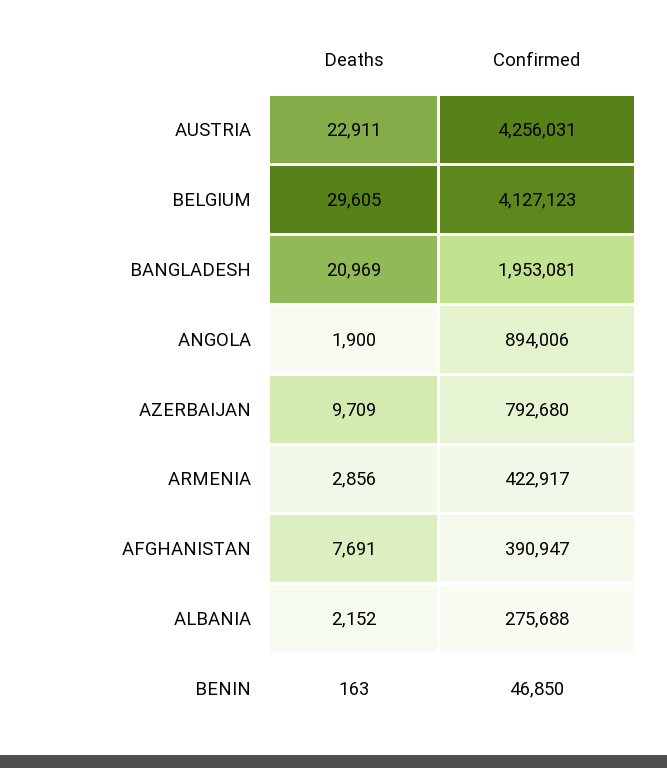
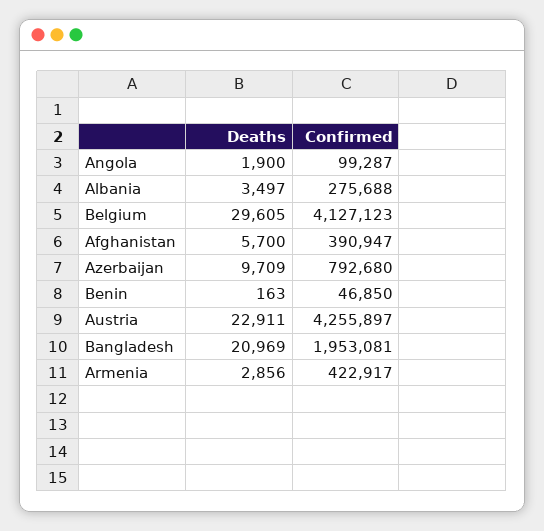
  {
    "Deaths": {
      "AUSTRIA": 22911,
      "BELGIUM": 29605,
      "BANGLADESH": 20969,
      "ANGOLA": 1900,
      "AZERBAIJAN": 9709,
      "ARMENIA": 2856,
-     "AFGHANISTAN": 7691,
+     "AFGHANISTAN": 5700,
-     "ALBANIA": 2152,
+     "ALBANIA": 3497,
      "BENIN": 163
    },
    "Confirmed": {
-     "AUSTRIA": 4256031,
+     "AUSTRIA": 4255897,
      "BELGIUM": 4127123,
      "BANGLADESH": 1953081,
-     "ANGOLA": 894006,
+     "ANGOLA": 99287,
      "AZERBAIJAN": 792680,
      "ARMENIA": 422917,
      "AFGHANISTAN": 390947,
      "ALBANIA": 275688,
      "BENIN": 46850
    }
  }

